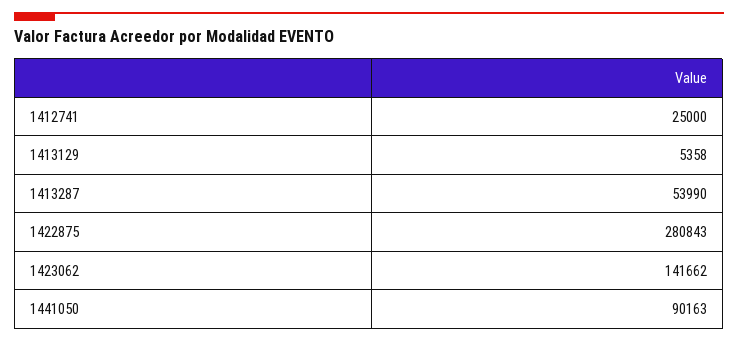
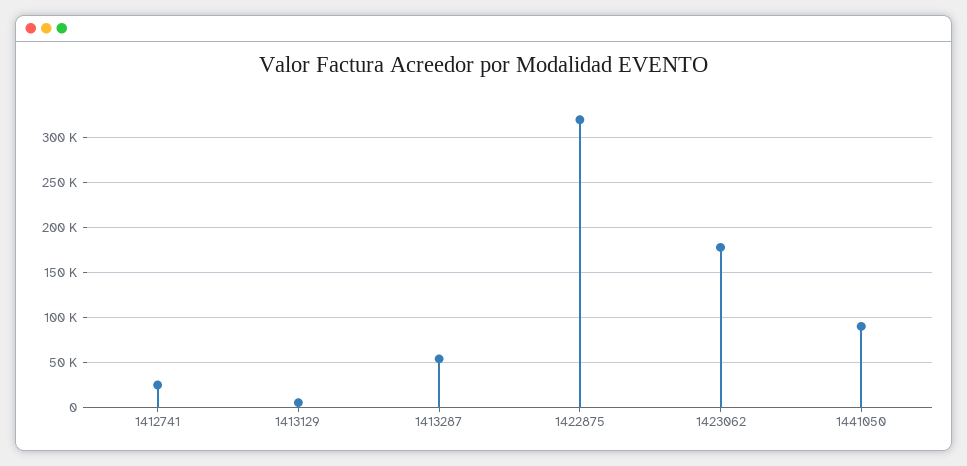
  {
    "1412741": 25000,
    "1413129": 5358,
    "1413287": 53990,
-   "1422875": 280843,
+   "1422875": 320000,
-   "1423062": 141662,
+   "1423062": 180000,
    "1441050": 90163
  }

